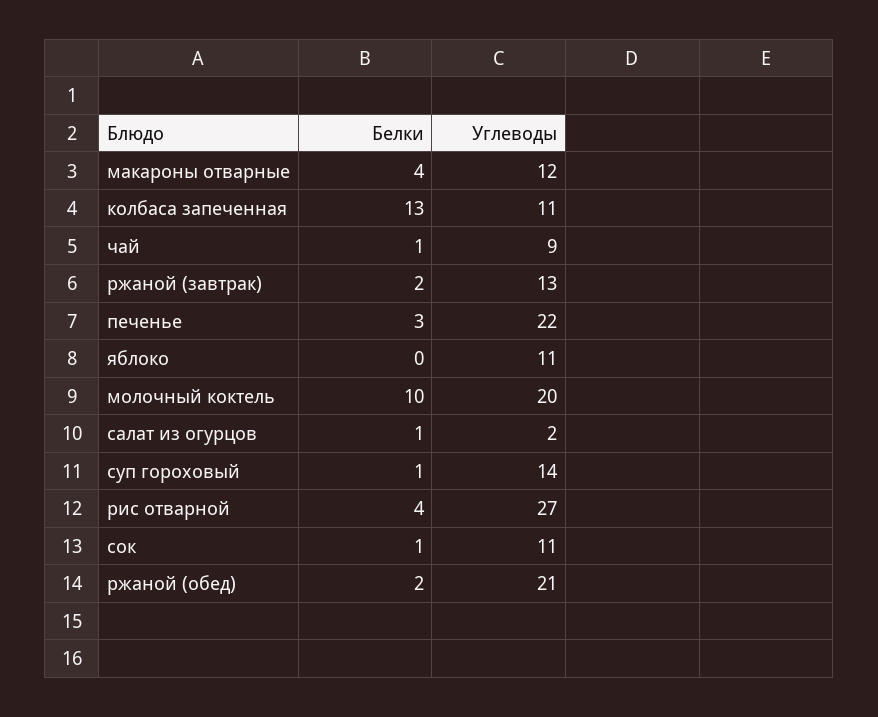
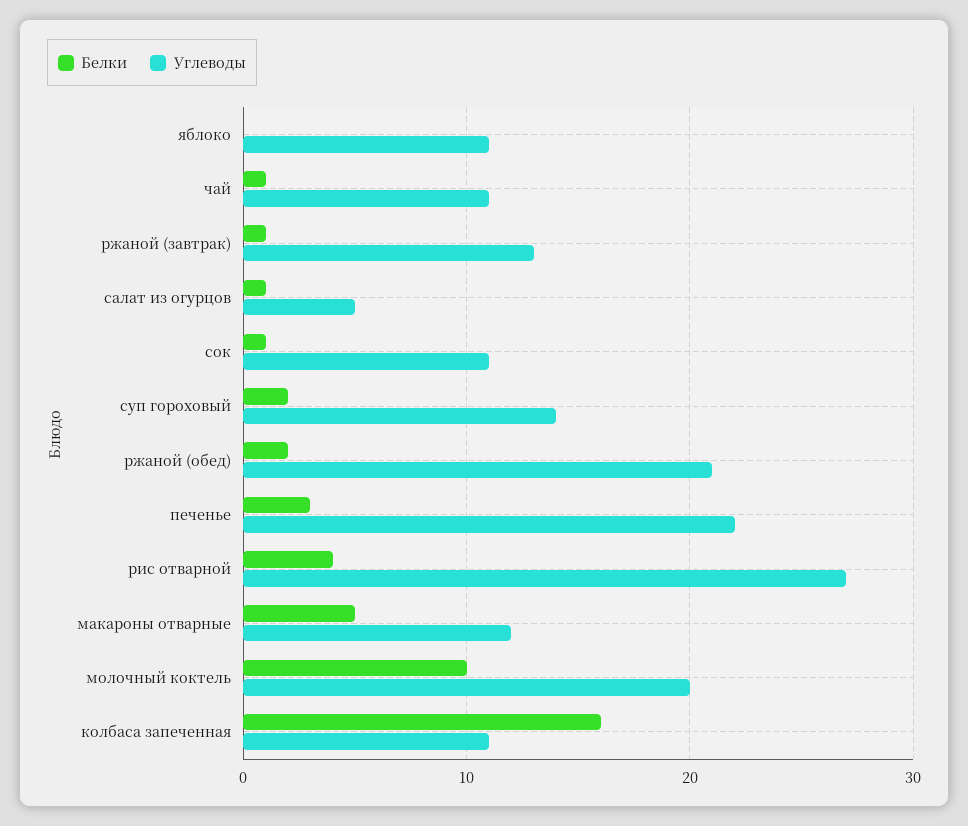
  {
    "Белки": {
-     "макароны отварные": 4,
+     "макароны отварные": 5,
-     "колбаса запеченная": 13,
+     "колбаса запеченная": 16,
      "чай": 1,
-     "ржаной (завтрак)": 2,
+     "ржаной (завтрак)": 1,
      "печенье": 3,
      "яблоко": 0,
      "молочный коктель": 10,
      "салат из огурцов": 1,
-     "суп гороховый": 1,
+     "суп гороховый": 2,
      "рис отварной": 4,
      "сок": 1,
      "ржаной (обед)": 2
    },
    "Углеводы": {
      "макароны отварные": 12,
      "колбаса запеченная": 11,
-     "чай": 9,
+     "чай": 11,
      "ржаной (завтрак)": 13,
      "печенье": 22,
      "яблоко": 11,
      "молочный коктель": 20,
-     "салат из огурцов": 2,
+     "салат из огурцов": 5,
      "суп гороховый": 14,
      "рис отварной": 27,
      "сок": 11,
      "ржаной (обед)": 21
    }
  }

